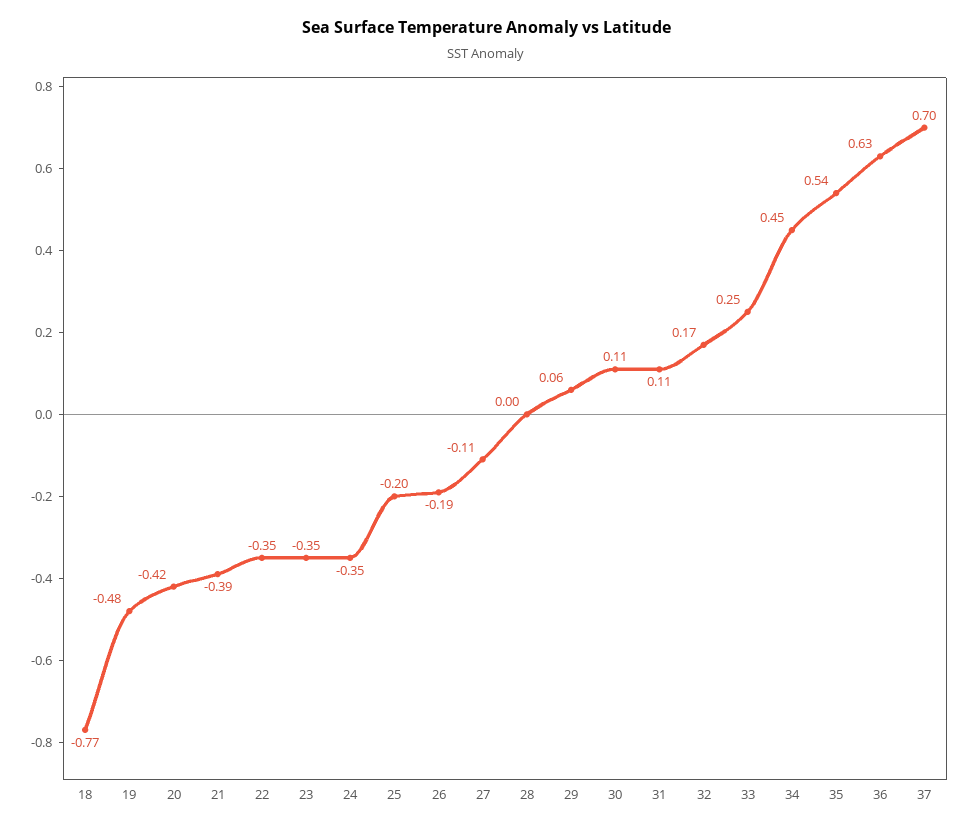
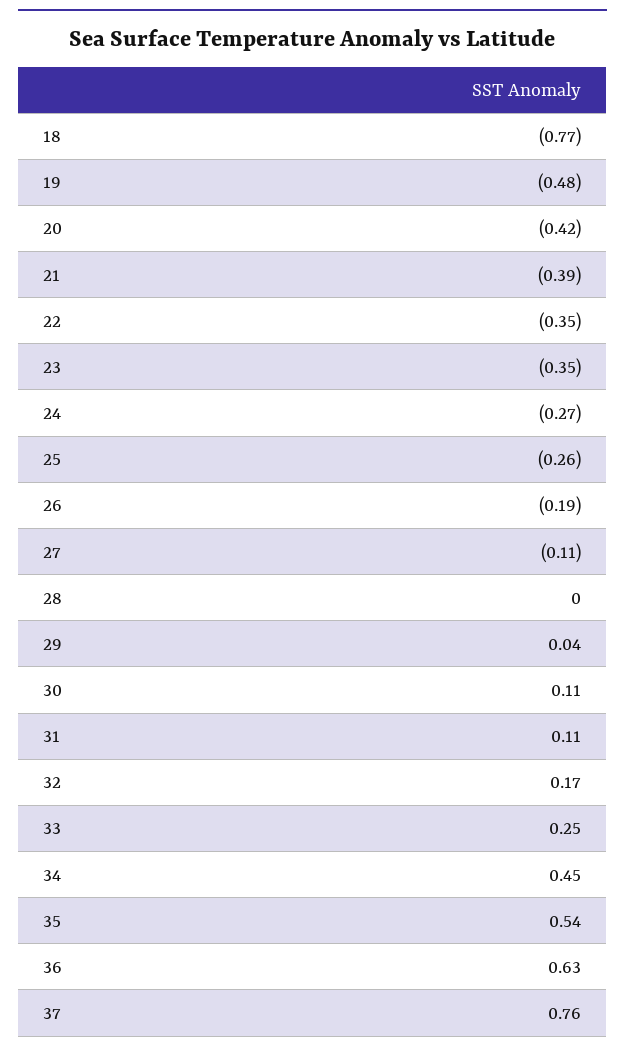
  {
    "18": -0.77,
    "19": -0.48,
    "20": -0.42,
    "21": -0.39,
    "22": -0.35,
    "23": -0.35,
-   "24": -0.35,
+   "24": -0.27,
-   "25": -0.2,
+   "25": -0.26,
    "26": -0.19,
    "27": -0.11,
    "28": 0,
-   "29": 0.06,
+   "29": 0.04,
    "30": 0.11,
    "31": 0.11,
    "32": 0.17,
    "33": 0.25,
    "34": 0.45,
    "35": 0.54,
    "36": 0.63,
-   "37": 0.7
+   "37": 0.76
  }

